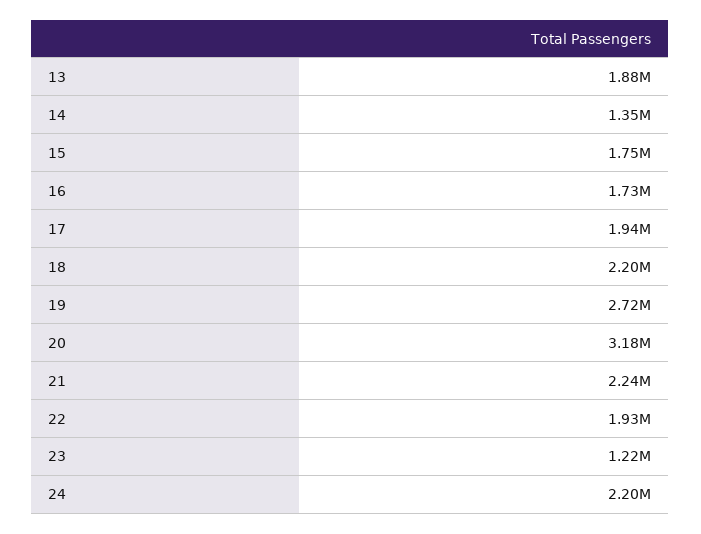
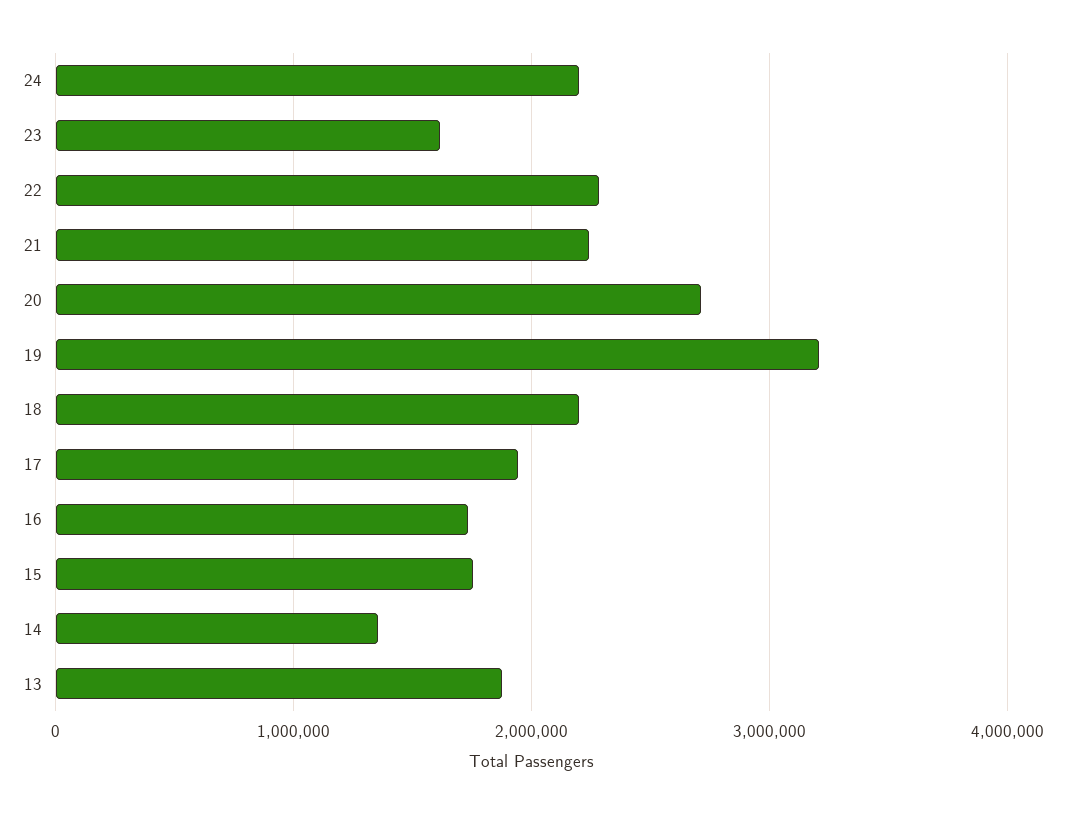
  {
    "13": 1880000,
    "14": 1350000,
    "15": 1750000,
    "16": 1730000,
    "17": 1940000,
    "18": 2200000,
-   "19": 2720000,
+   "19": 3200000,
-   "20": 3180000,
+   "20": 2700000,
    "21": 2240000,
-   "22": 1930000,
+   "22": 2300000,
-   "23": 1220000,
+   "23": 1600000,
    "24": 2200000
  }

